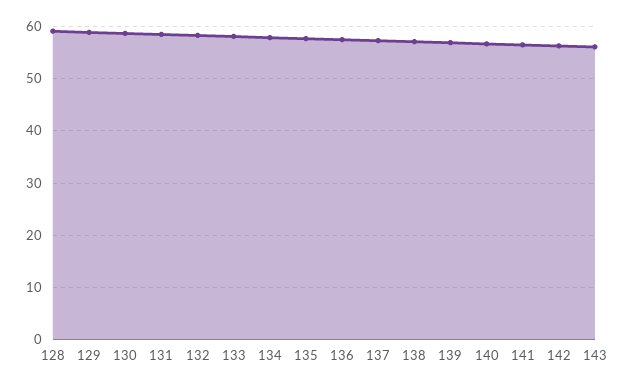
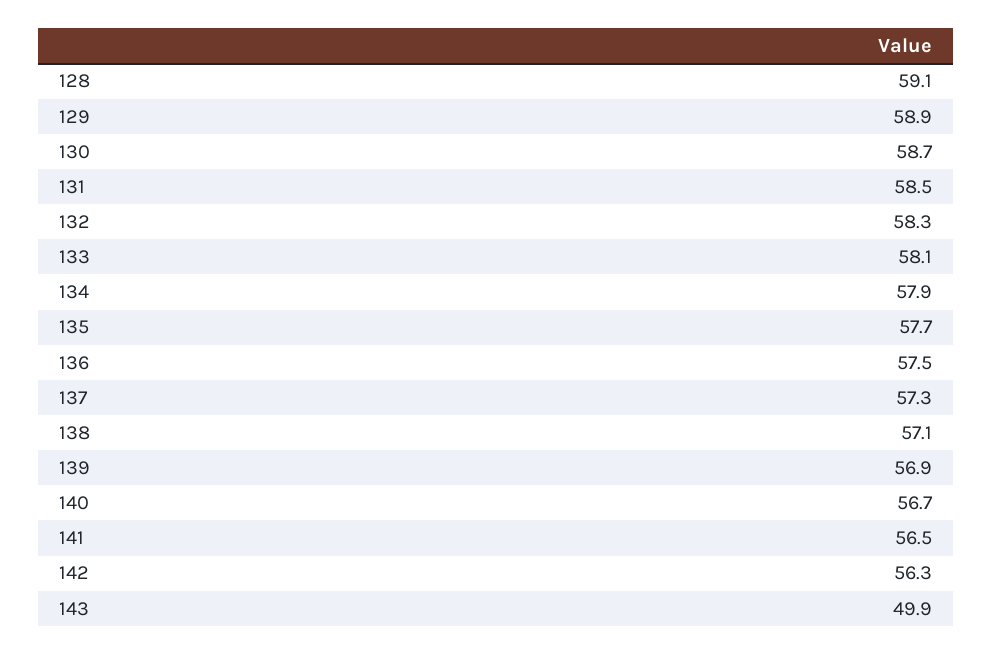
  {
    "128": 59.1,
    "129": 58.9,
    "130": 58.7,
    "131": 58.5,
    "132": 58.3,
    "133": 58.1,
    "134": 57.9,
    "135": 57.7,
    "136": 57.5,
    "137": 57.3,
    "138": 57.1,
    "139": 56.9,
    "140": 56.7,
    "141": 56.5,
    "142": 56.3,
-   "143": 56
+   "143": 49.9
  }

